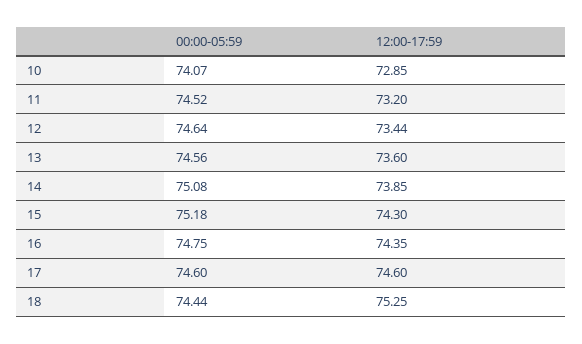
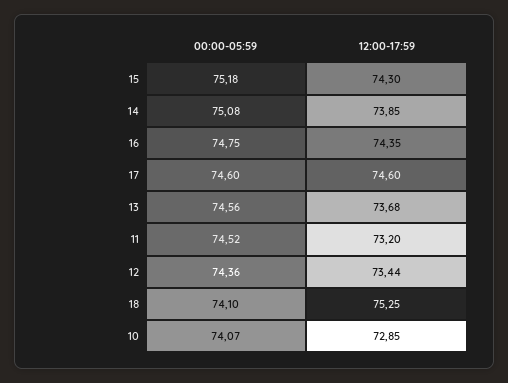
  {
    "00:00-05:59": {
      "10": 74.07,
      "11": 74.52,
-     "12": 74.64,
+     "12": 74.36,
      "13": 74.56,
      "14": 75.08,
      "15": 75.18,
      "16": 74.75,
      "17": 74.6,
-     "18": 74.44
+     "18": 74.1
    },
    "12:00-17:59": {
      "10": 72.85,
      "11": 73.2,
      "12": 73.44,
-     "13": 73.6,
+     "13": 73.68,
      "14": 73.85,
      "15": 74.3,
      "16": 74.35,
      "17": 74.6,
      "18": 75.25
    }
  }

